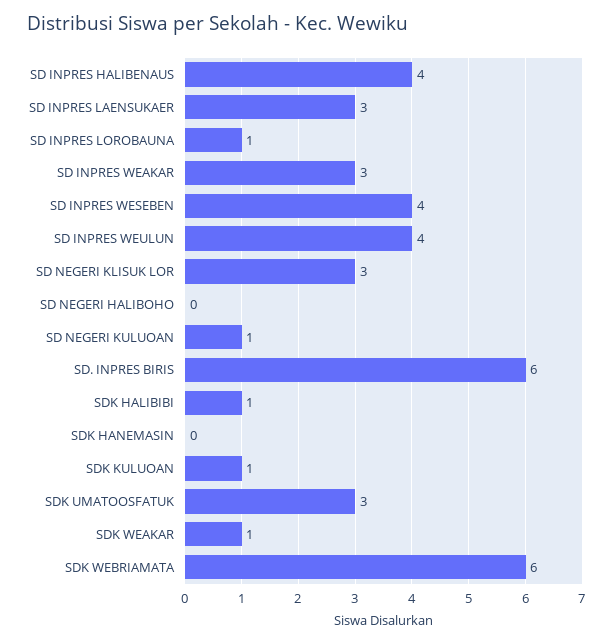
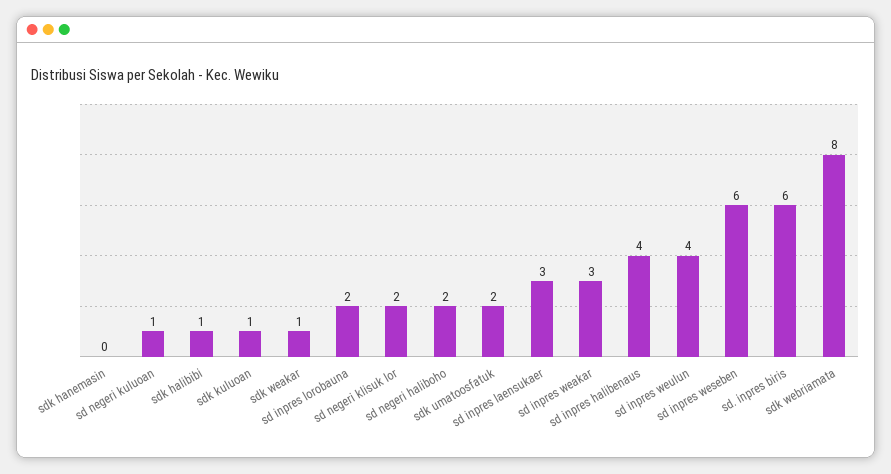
  {
    "SD INPRES HALIBENAUS": 4,
    "SD INPRES LAENSUKAER": 3,
-   "SD INPRES LOROBAUNA": 1,
+   "SD INPRES LOROBAUNA": 2,
    "SD INPRES WEAKAR": 3,
-   "SD INPRES WESEBEN": 4,
+   "SD INPRES WESEBEN": 6,
    "SD INPRES WEULUN": 4,
-   "SD NEGERI KLISUK LOR": 3,
+   "SD NEGERI KLISUK LOR": 2,
-   "SD NEGERI HALIBOHO": 0,
+   "SD NEGERI HALIBOHO": 2,
    "SD NEGERI KULUOAN": 1,
    "SD. INPRES BIRIS": 6,
    "SDK HALIBIBI": 1,
    "SDK HANEMASIN": 0,
    "SDK KULUOAN": 1,
-   "SDK UMATOOSFATUK": 3,
+   "SDK UMATOOSFATUK": 2,
    "SDK WEAKAR": 1,
-   "SDK WEBRIAMATA": 6
+   "SDK WEBRIAMATA": 8
  }

